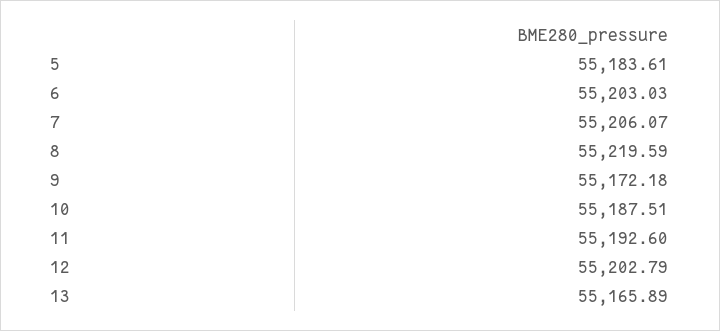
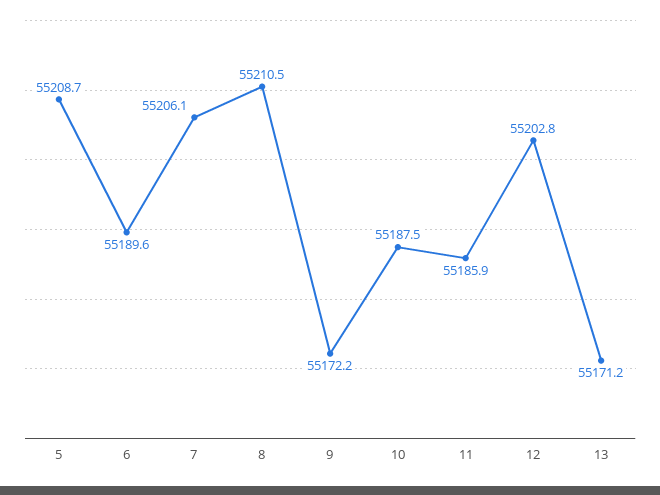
  {
-   "5": 55183.61,
+   "5": 55208.7,
-   "6": 55203.03,
+   "6": 55189.6,
    "7": 55206.07,
-   "8": 55219.59,
+   "8": 55210.5,
    "9": 55172.18,
    "10": 55187.51,
-   "11": 55192.6,
+   "11": 55185.9,
    "12": 55202.79,
-   "13": 55165.89
+   "13": 55171.2
  }

